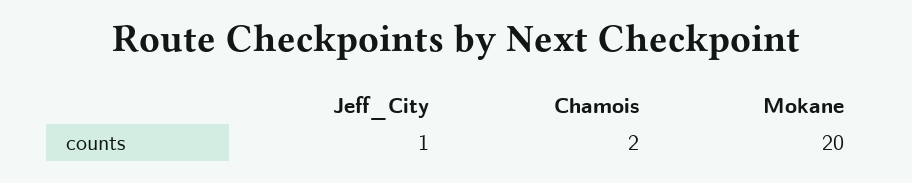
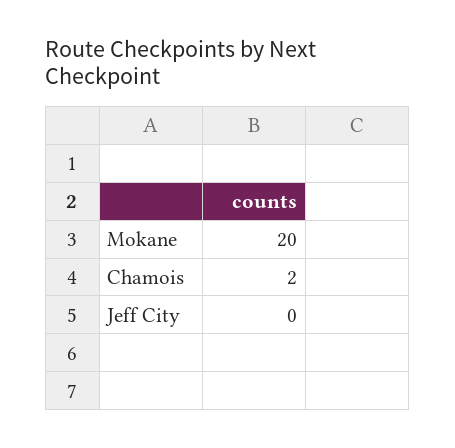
  {
-   "Jeff_City": 1,
+   "Jeff_City": 0,
    "Chamois": 2,
    "Mokane": 20
  }

